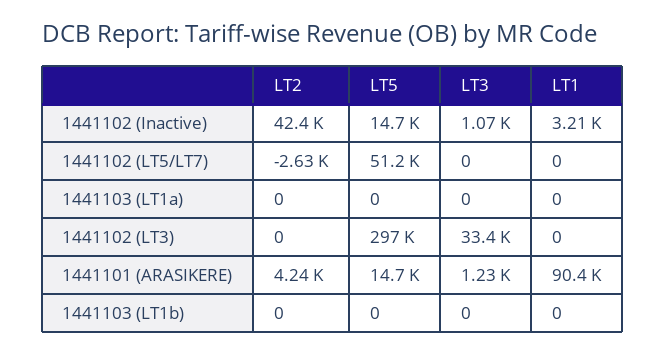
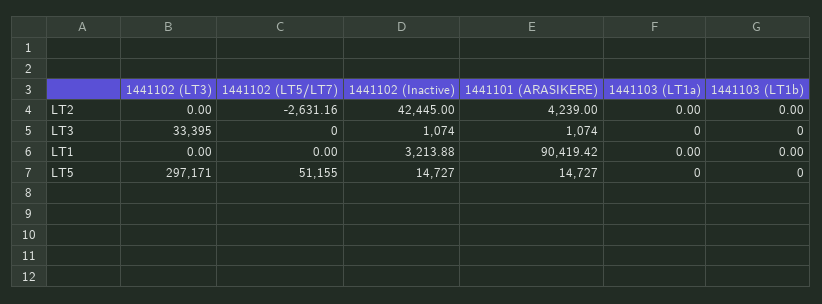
  {
    "LT2": {
      "1441102 (Inactive)": 42445,
      "1441102 (LT5/LT7)": -2631.16,
      "1441103 (LT1a)": 0,
      "1441102 (LT3)": 0,
      "1441101 (ARASIKERE)": 4239,
      "1441103 (LT1b)": 0
    },
    "LT5": {
      "1441102 (Inactive)": 14727,
      "1441102 (LT5/LT7)": 51155,
      "1441103 (LT1a)": 0,
      "1441102 (LT3)": 297171,
      "1441101 (ARASIKERE)": 14727,
      "1441103 (LT1b)": 0
    },
    "LT3": {
      "1441102 (Inactive)": 1074,
      "1441102 (LT5/LT7)": 0,
      "1441103 (LT1a)": 0,
      "1441102 (LT3)": 33395,
-     "1441101 (ARASIKERE)": 1230,
+     "1441101 (ARASIKERE)": 1074,
      "1441103 (LT1b)": 0
    },
    "LT1": {
      "1441102 (Inactive)": 3213.88,
      "1441102 (LT5/LT7)": 0,
      "1441103 (LT1a)": 0,
      "1441102 (LT3)": 0,
      "1441101 (ARASIKERE)": 90419.42,
      "1441103 (LT1b)": 0
    }
  }

